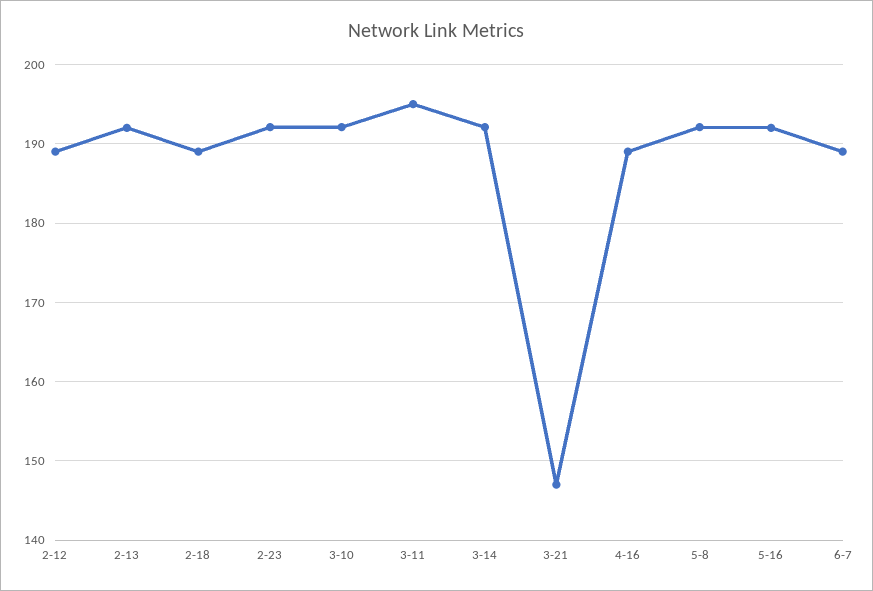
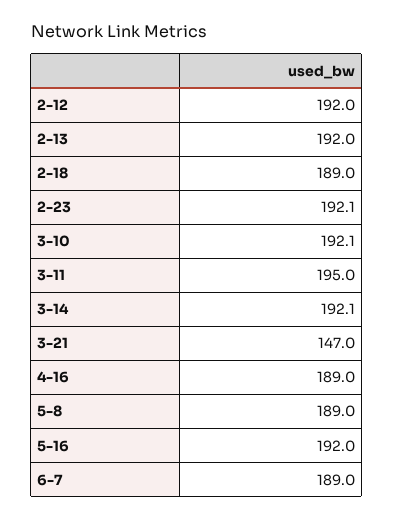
  {
-   "2-12": 189,
+   "2-12": 192,
    "2-13": 192,
    "2-18": 189,
    "2-23": 192.1,
    "3-10": 192.1,
    "3-11": 195,
    "3-14": 192.1,
    "3-21": 147,
    "4-16": 189,
-   "5-8": 192,
+   "5-8": 189,
    "5-16": 192,
    "6-7": 189
  }

